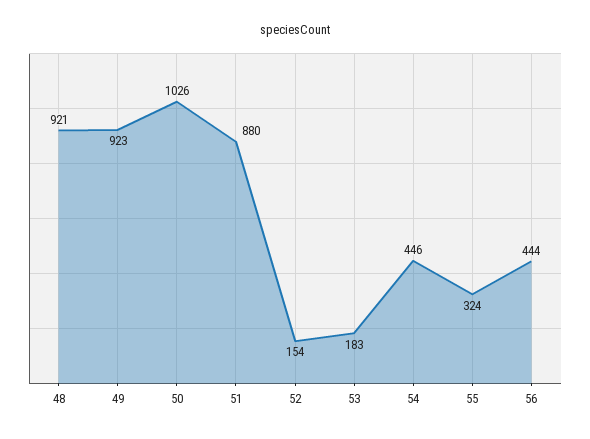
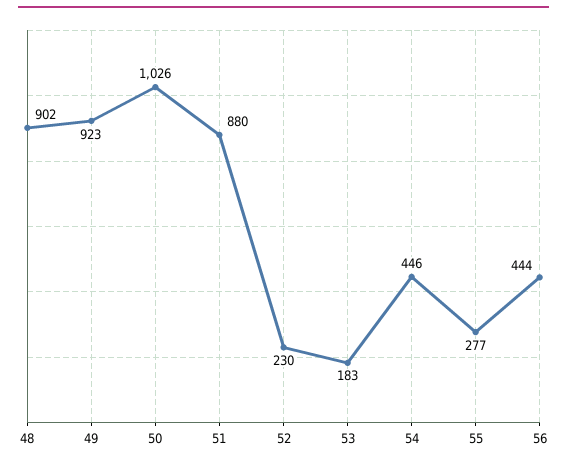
  {
-   "48": 921,
+   "48": 902,
    "49": 923,
    "50": 1026,
    "51": 880,
-   "52": 154,
+   "52": 230,
    "53": 183,
    "54": 446,
-   "55": 324,
+   "55": 277,
    "56": 444
  }

